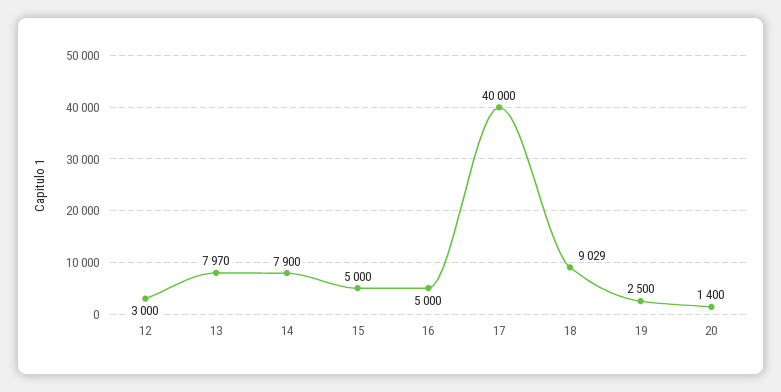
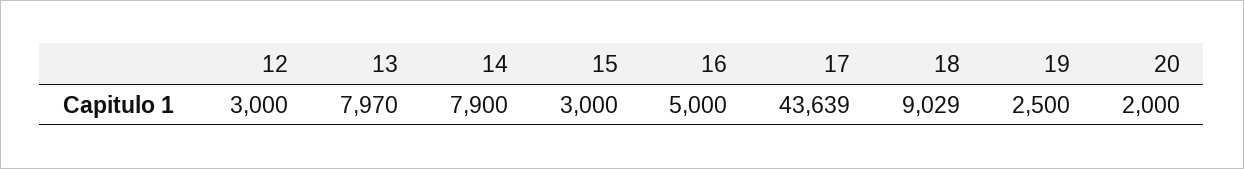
  {
    "12": 3000,
    "13": 7970,
    "14": 7900,
-   "15": 5000,
+   "15": 3000,
    "16": 5000,
-   "17": 40000,
+   "17": 43639,
    "18": 9029,
    "19": 2500,
-   "20": 1400
+   "20": 2000
  }

